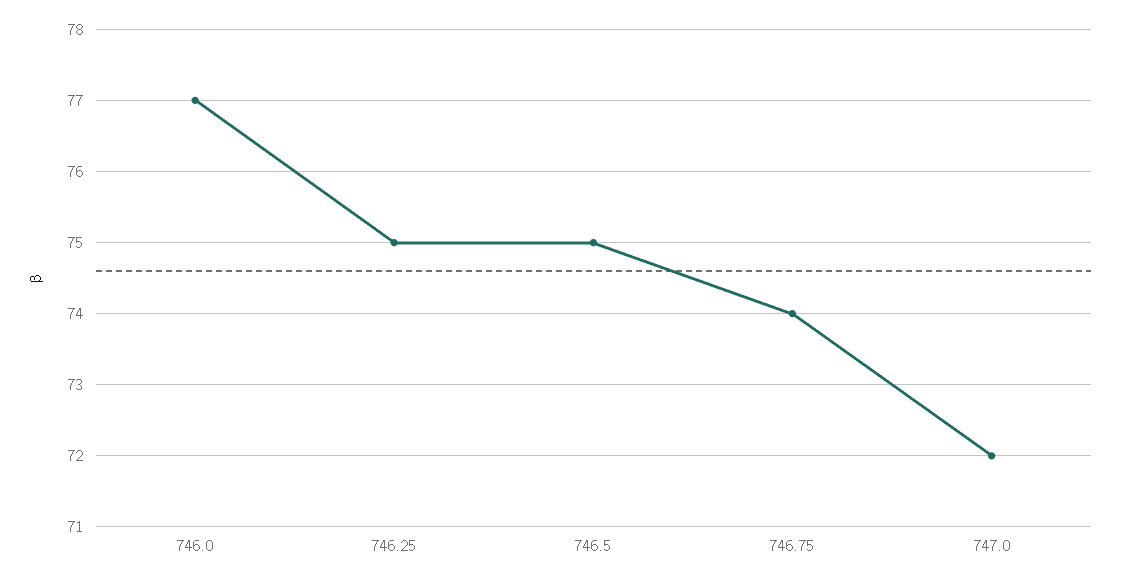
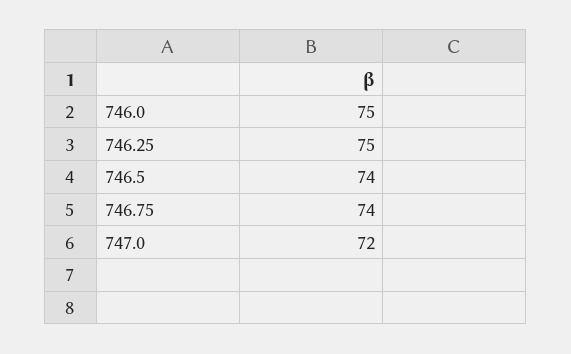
  {
-   "746.0": 77,
+   "746.0": 75,
    "746.25": 75,
-   "746.5": 75,
+   "746.5": 74,
    "746.75": 74,
    "747.0": 72
  }

